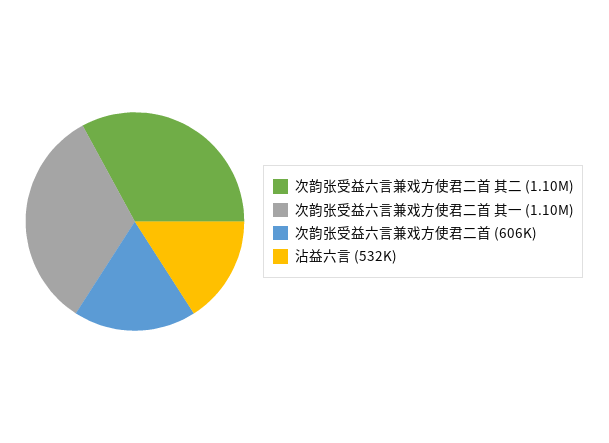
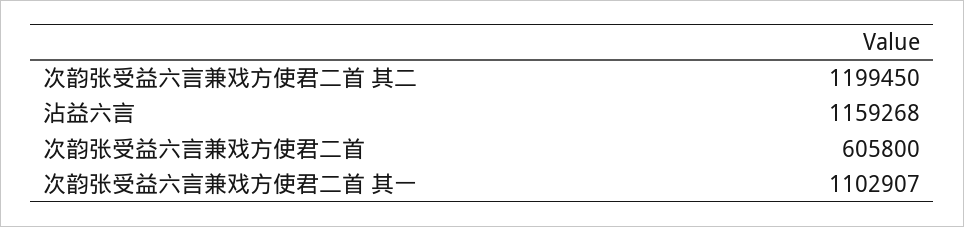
  {
-   "次韵张受益六言兼戏方使君二首 其二": 1100000,
+   "次韵张受益六言兼戏方使君二首 其二": 1199450,
    "次韵张受益六言兼戏方使君二首 其一": 1102907,
    "次韵张受益六言兼戏方使君二首": 605800,
-   "沾益六言": 532000
+   "沾益六言": 1159268
  }

